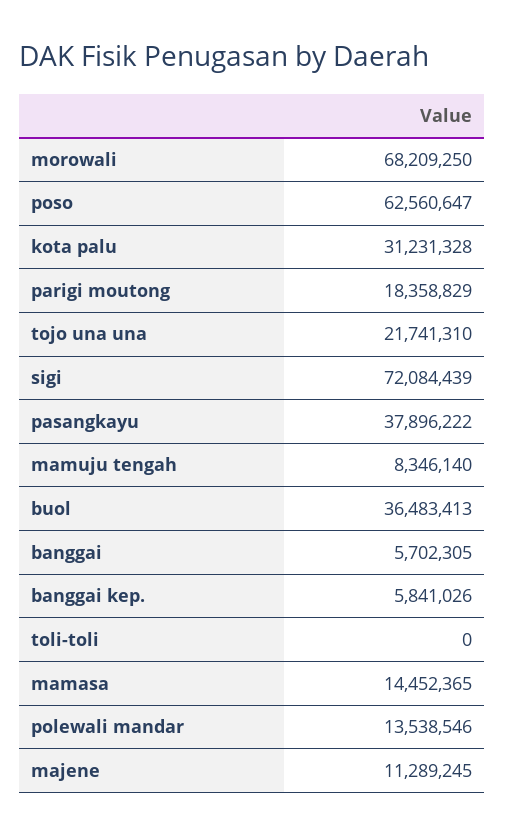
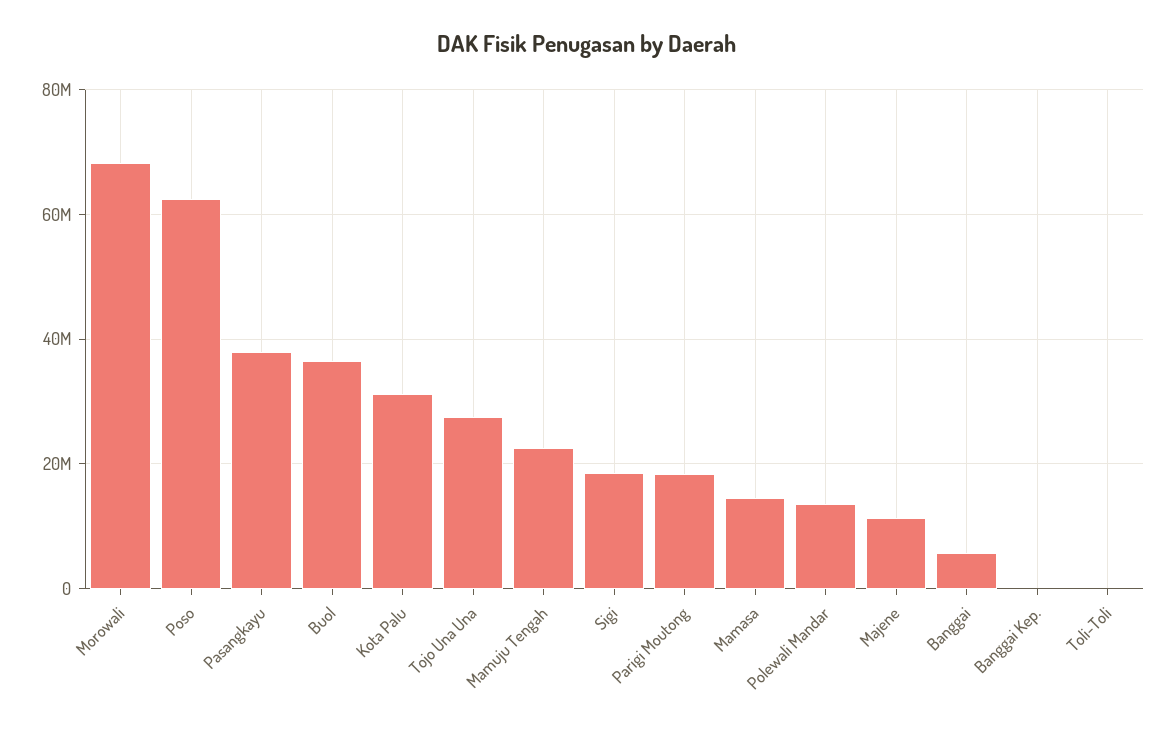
  {
    "morowali": 68209250,
    "poso": 62560647,
    "kota palu": 31231328,
    "parigi moutong": 18358829,
-   "tojo una una": 21741310,
+   "tojo una una": 28000000,
-   "sigi": 72084439,
+   "sigi": 18000000,
    "pasangkayu": 37896222,
-   "mamuju tengah": 8346140,
+   "mamuju tengah": 22000000,
    "buol": 36483413,
    "banggai": 5702305,
-   "banggai kep.": 5841026,
+   "banggai kep.": 0,
    "toli-toli": 0,
    "mamasa": 14452365,
    "polewali mandar": 13538546,
    "majene": 11289245
  }

